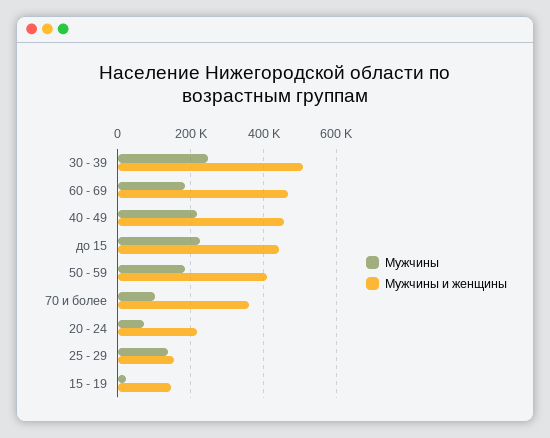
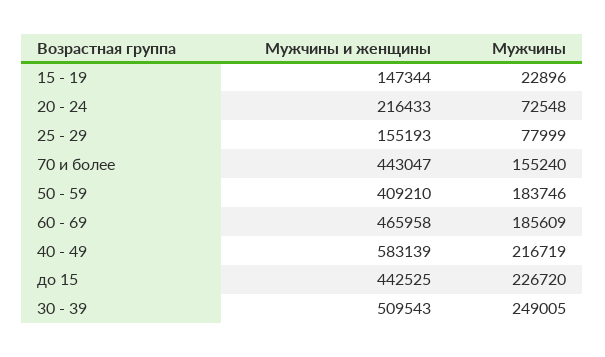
  {
    "Мужчины": {
      "30 - 39": 249005,
      "60 - 69": 185609,
      "40 - 49": 216719,
      "до 15": 226720,
      "50 - 59": 183746,
-     "70 и более": 100000,
+     "70 и более": 155240,
      "20 - 24": 72548,
-     "25 - 29": 140000,
+     "25 - 29": 77999,
      "15 - 19": 22896
    },
    "Мужчины и женщины": {
      "30 - 39": 509543,
      "60 - 69": 465958,
-     "40 - 49": 460000,
+     "40 - 49": 583139,
      "до 15": 442525,
      "50 - 59": 409210,
-     "70 и более": 360000,
+     "70 и более": 443047,
      "20 - 24": 216433,
      "25 - 29": 155193,
      "15 - 19": 147344
    }
  }

